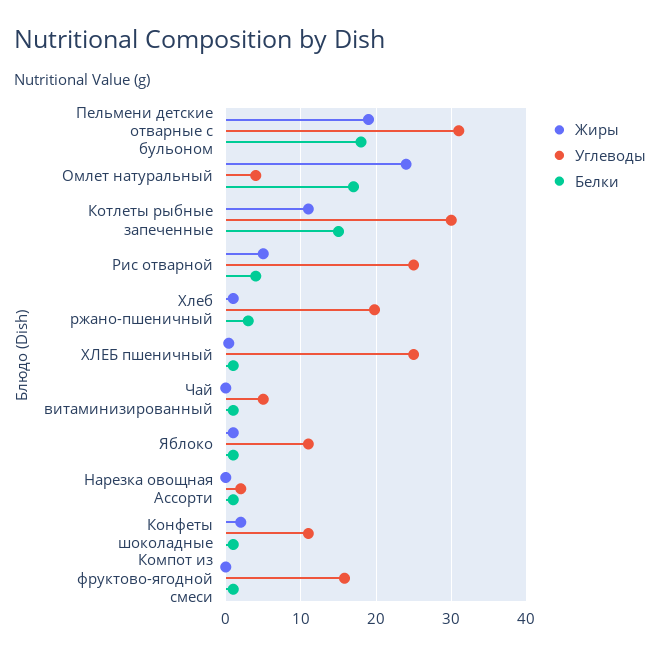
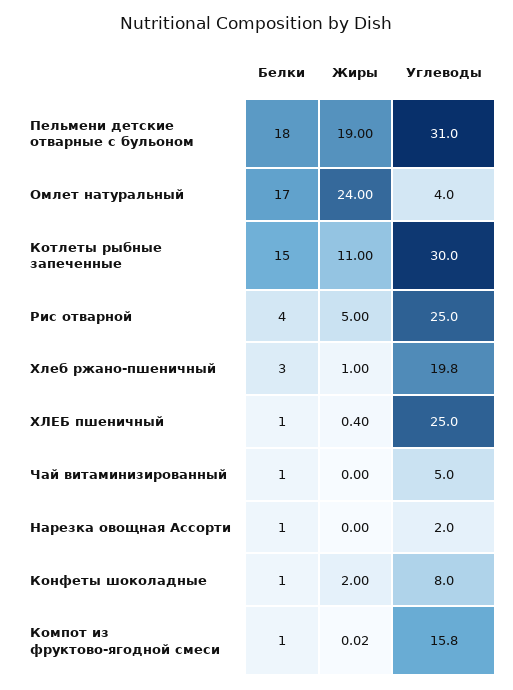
  {
    "Жиры": {
      "Пельмени детские отварные с бульоном": 19,
      "Омлет натуральный": 24,
      "Котлеты рыбные запеченные": 11,
      "Рис отварной": 5,
      "Хлеб ржано-пшеничный": 1,
      "ХЛЕБ пшеничный": 0.4,
      "Чай витаминизированный": 0,
-     "Яблоко": 1,
      "Нарезка овощная Ассорти": 0,
      "Конфеты шоколадные": 2,
      "Компот из фруктово-ягодной смеси": 0.02
    },
    "Углеводы": {
      "Пельмени детские отварные с бульоном": 31,
      "Омлет натуральный": 4,
      "Котлеты рыбные запеченные": 30,
      "Рис отварной": 25,
      "Хлеб ржано-пшеничный": 19.8,
      "ХЛЕБ пшеничный": 25,
      "Чай витаминизированный": 5,
-     "Яблоко": 11,
      "Нарезка овощная Ассорти": 2,
-     "Конфеты шоколадные": 11,
+     "Конфеты шоколадные": 8,
      "Компот из фруктово-ягодной смеси": 15.8
    },
    "Белки": {
      "Пельмени детские отварные с бульоном": 18,
      "Омлет натуральный": 17,
      "Котлеты рыбные запеченные": 15,
      "Рис отварной": 4,
      "Хлеб ржано-пшеничный": 3,
      "ХЛЕБ пшеничный": 1,
      "Чай витаминизированный": 1,
-     "Яблоко": 1,
      "Нарезка овощная Ассорти": 1,
      "Конфеты шоколадные": 1,
      "Компот из фруктово-ягодной смеси": 1
    }
  }

